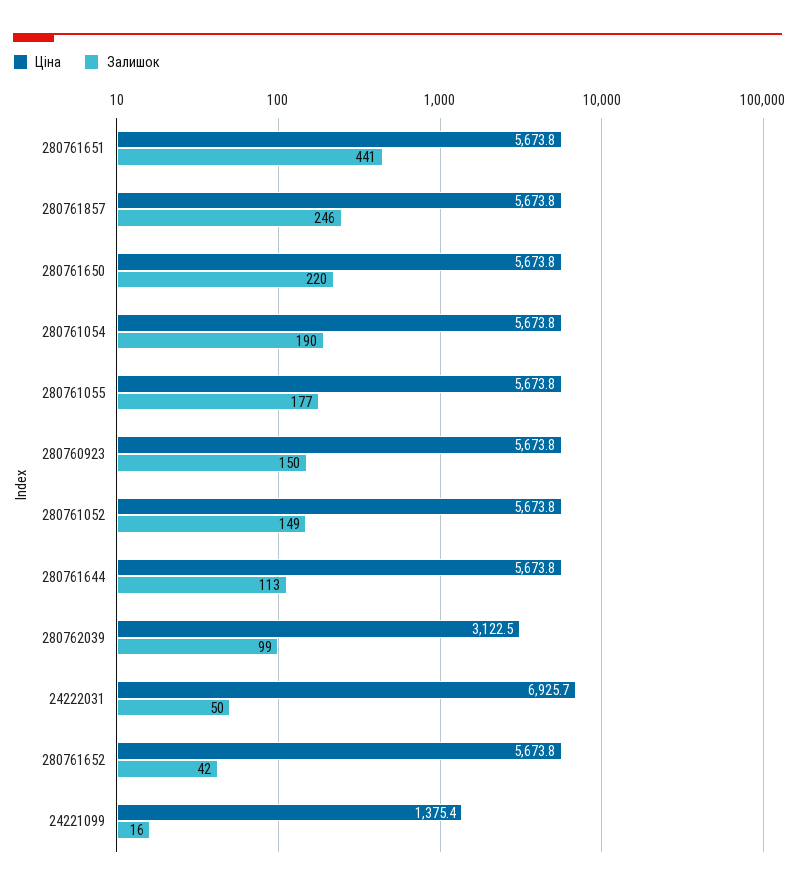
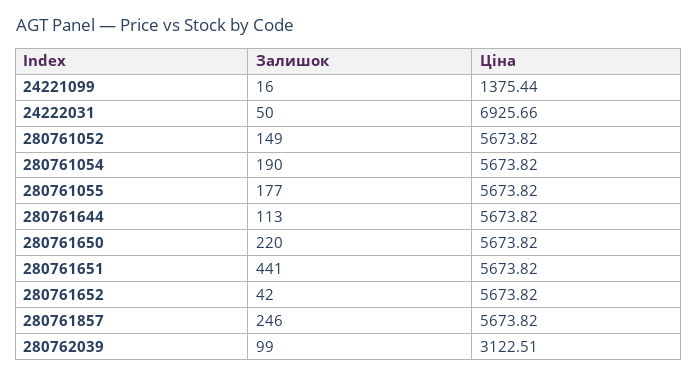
  {
    "Ціна": {
      "280761651": 5673.82,
      "280761857": 5673.82,
      "280761650": 5673.82,
      "280761054": 5673.82,
      "280761055": 5673.82,
-     "280760923": 5673.8,
      "280761052": 5673.82,
      "280761644": 5673.82,
      "280762039": 3122.51,
      "24222031": 6925.66,
      "280761652": 5673.82,
      "24221099": 1375.44
    },
    "Залишок": {
      "280761651": 441,
      "280761857": 246,
      "280761650": 220,
      "280761054": 190,
      "280761055": 177,
-     "280760923": 150,
      "280761052": 149,
      "280761644": 113,
      "280762039": 99,
      "24222031": 50,
      "280761652": 42,
      "24221099": 16
    }
  }

